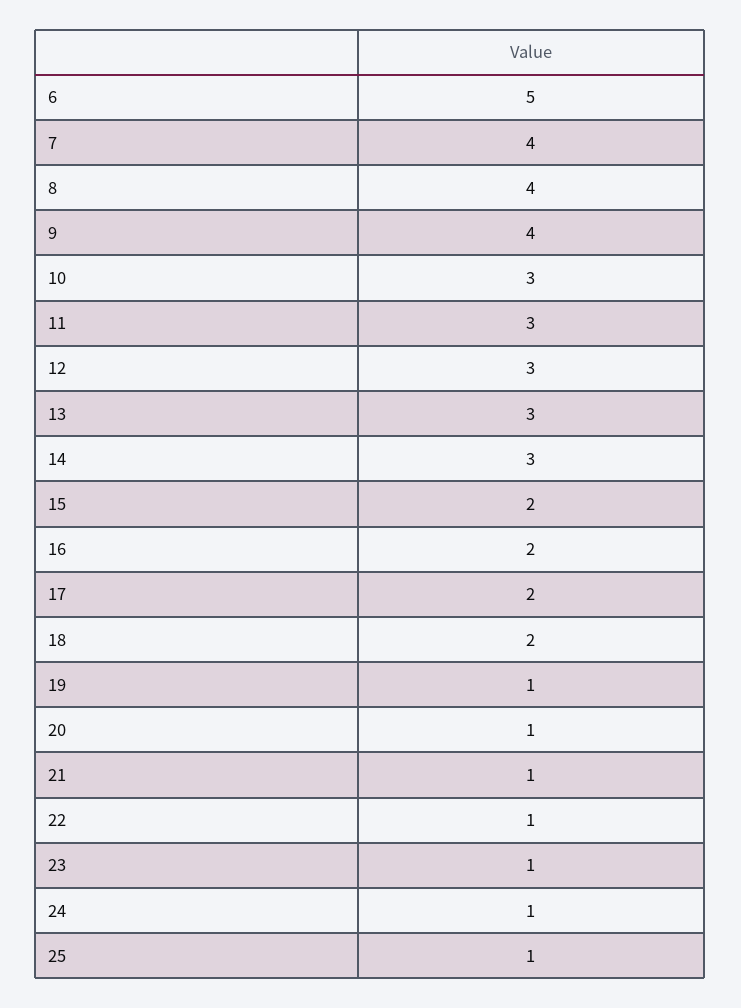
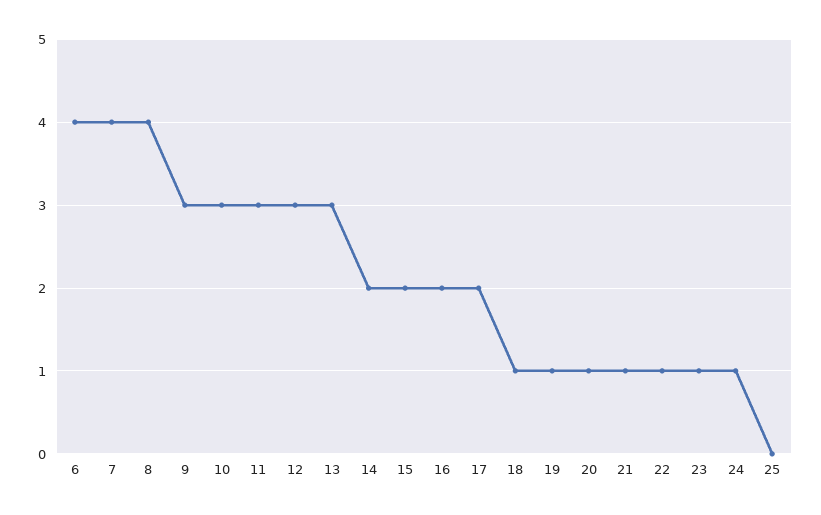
  {
-   "6": 5,
+   "6": 4,
    "7": 4,
    "8": 4,
-   "9": 4,
+   "9": 3,
    "10": 3,
    "11": 3,
    "12": 3,
    "13": 3,
-   "14": 3,
+   "14": 2,
    "15": 2,
    "16": 2,
    "17": 2,
-   "18": 2,
+   "18": 1,
    "19": 1,
    "20": 1,
    "21": 1,
    "22": 1,
    "23": 1,
    "24": 1,
-   "25": 1
+   "25": 0
  }

